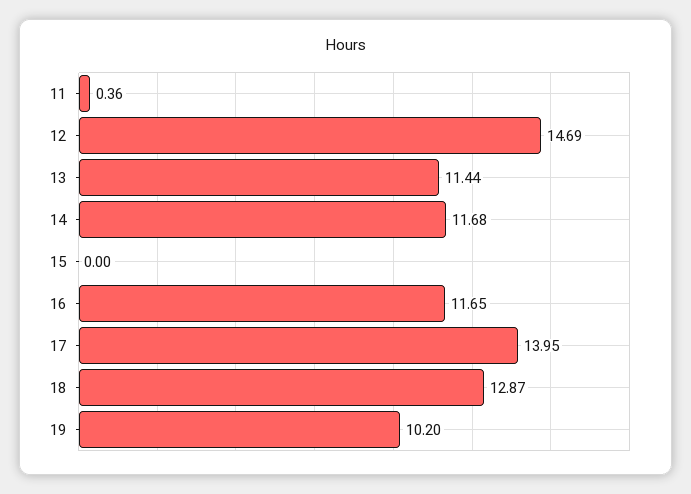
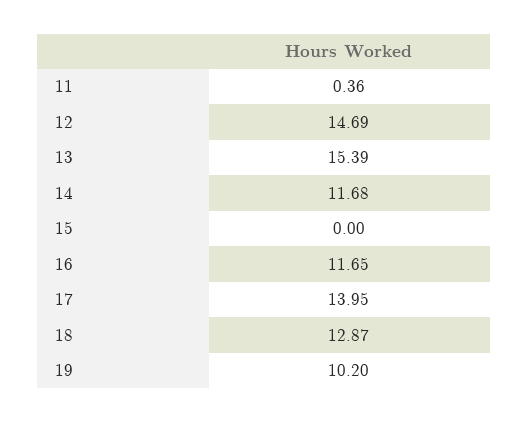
  {
    "11": 0.36,
    "12": 14.69,
-   "13": 11.44,
+   "13": 15.39,
    "14": 11.68,
    "15": 0,
    "16": 11.65,
    "17": 13.95,
    "18": 12.87,
    "19": 10.2
  }

